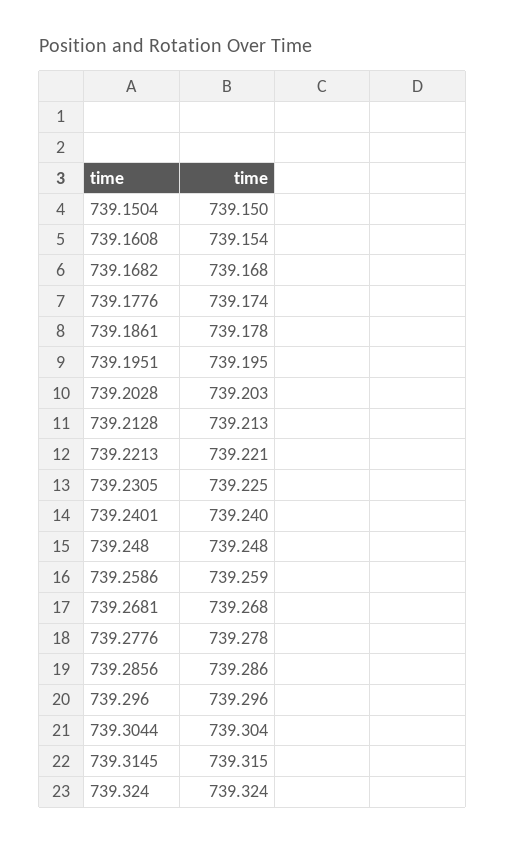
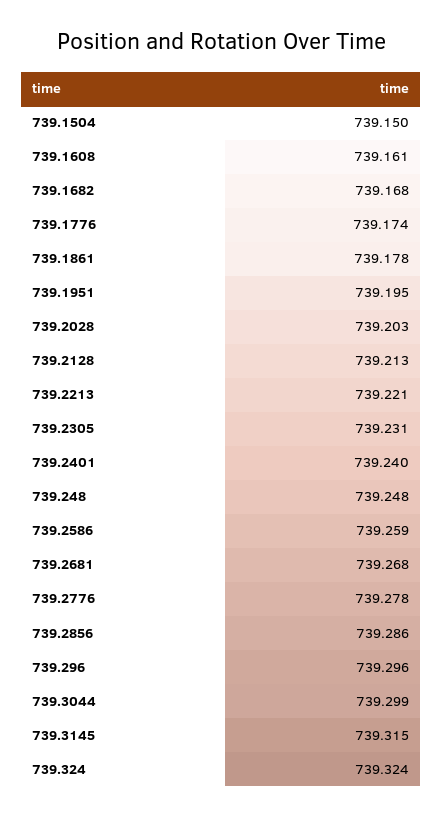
  {
    "739.1504": 739.15,
-   "739.1608": 739.154,
+   "739.1608": 739.161,
    "739.1682": 739.168,
    "739.1776": 739.174,
    "739.1861": 739.178,
    "739.1951": 739.195,
    "739.2028": 739.203,
    "739.2128": 739.213,
    "739.2213": 739.221,
-   "739.2305": 739.225,
+   "739.2305": 739.231,
    "739.2401": 739.24,
    "739.248": 739.248,
    "739.2586": 739.259,
    "739.2681": 739.268,
    "739.2776": 739.278,
    "739.2856": 739.286,
    "739.296": 739.296,
-   "739.3044": 739.304,
+   "739.3044": 739.299,
    "739.3145": 739.315,
    "739.324": 739.324
  }

